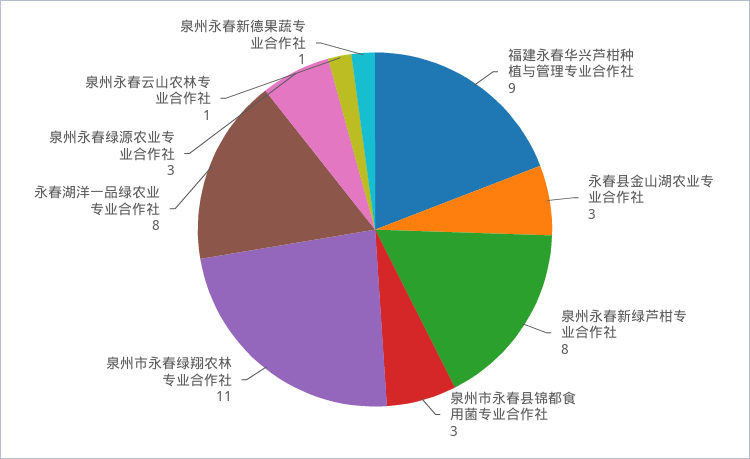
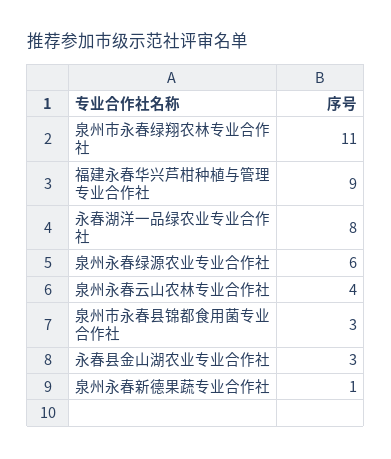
  {
    "福建永春华兴芦柑种植与管理专业合作社": 9,
    "永春县金山湖农业专业合作社": 3,
-   "泉州永春新绿芦柑专业合作社": 8,
    "泉州市永春县锦都食用菌专业合作社": 3,
    "泉州市永春绿翔农林专业合作社": 11,
    "永春湖洋一品绿农业专业合作社": 8,
-   "泉州永春绿源农业专业合作社": 3,
+   "泉州永春绿源农业专业合作社": 6,
-   "泉州永春云山农林专业合作社": 1,
+   "泉州永春云山农林专业合作社": 4,
    "泉州永春新德果蔬专业合作社": 1
  }

